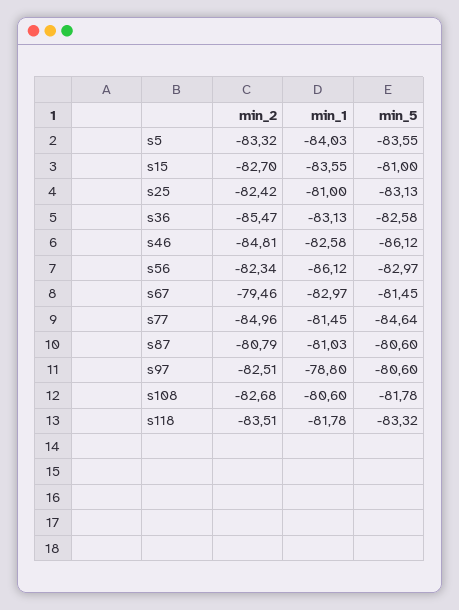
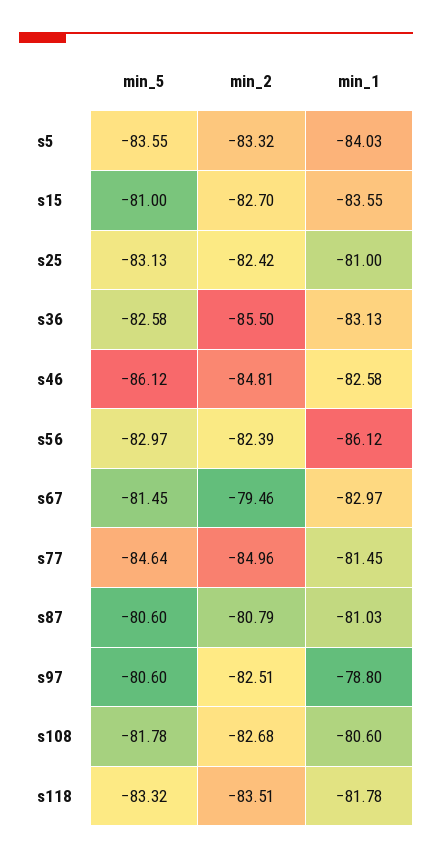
  {
    "min_2": {
      "s5": -83.32,
      "s15": -82.7,
      "s25": -82.42,
-     "s36": -85.47,
+     "s36": -85.5,
      "s46": -84.81,
-     "s56": -82.34,
+     "s56": -82.39,
      "s67": -79.46,
      "s77": -84.96,
      "s87": -80.79,
      "s97": -82.51,
      "s108": -82.68,
      "s118": -83.51
    },
    "min_1": {
      "s5": -84.03,
      "s15": -83.55,
      "s25": -81,
      "s36": -83.13,
      "s46": -82.58,
      "s56": -86.12,
      "s67": -82.97,
      "s77": -81.45,
      "s87": -81.03,
      "s97": -78.8,
      "s108": -80.6,
      "s118": -81.78
    },
    "min_5": {
      "s5": -83.55,
      "s15": -81,
      "s25": -83.13,
      "s36": -82.58,
      "s46": -86.12,
      "s56": -82.97,
      "s67": -81.45,
      "s77": -84.64,
      "s87": -80.6,
      "s97": -80.6,
      "s108": -81.78,
      "s118": -83.32
    }
  }

